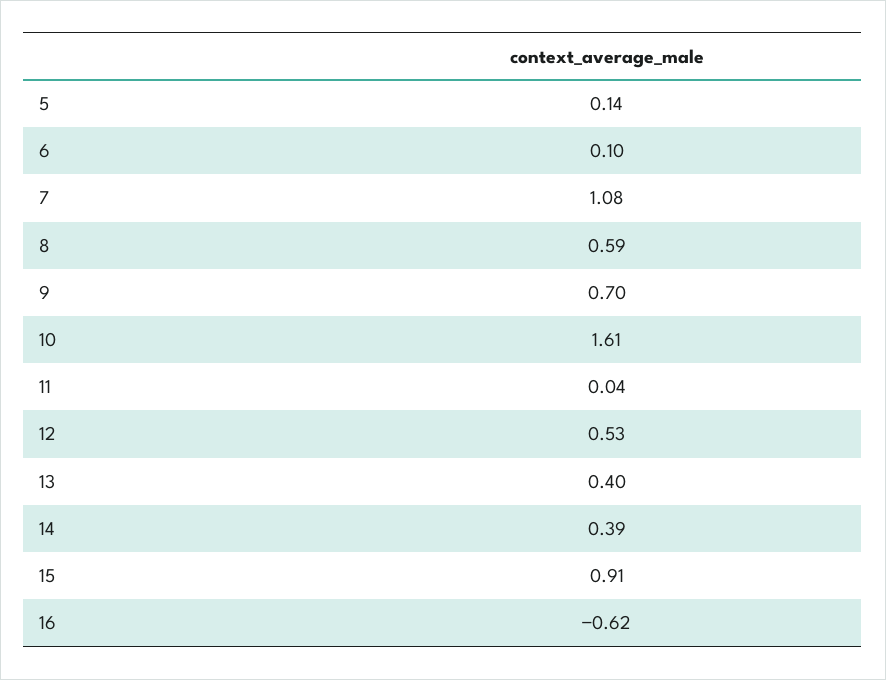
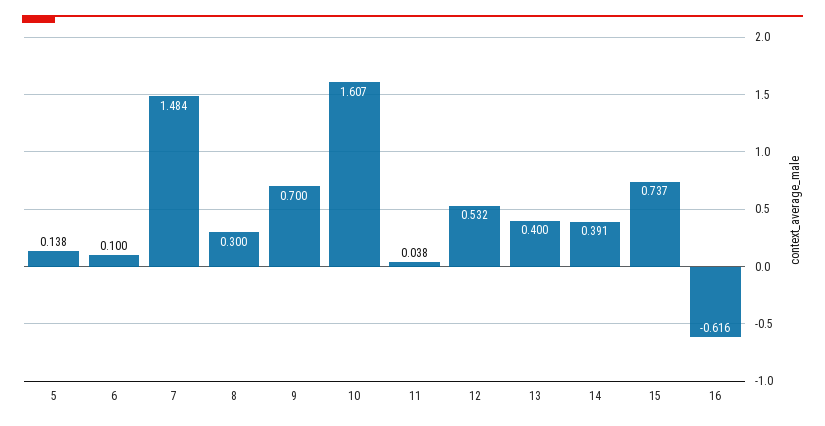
  {
    "5": 0.138,
    "6": 0.1,
-   "7": 1.08,
+   "7": 1.484,
-   "8": 0.59,
+   "8": 0.3,
    "9": 0.7,
    "10": 1.607,
    "11": 0.038,
    "12": 0.532,
    "13": 0.4,
    "14": 0.391,
-   "15": 0.91,
+   "15": 0.737,
    "16": -0.616
  }

